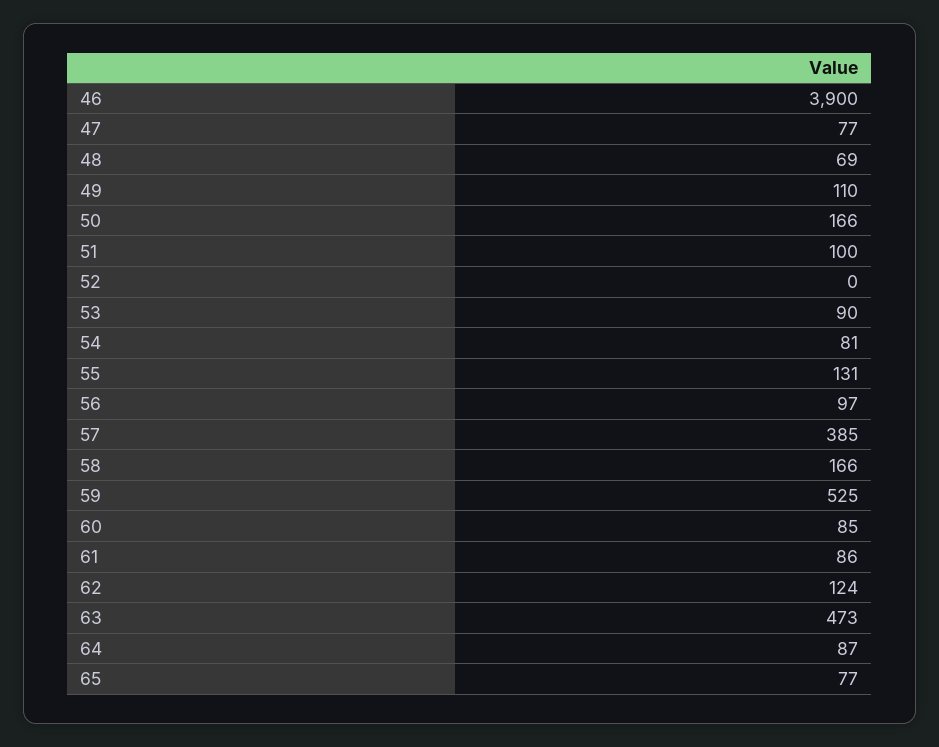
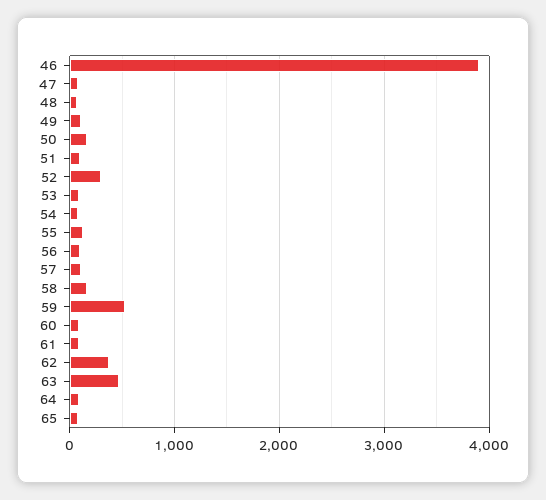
  {
    "46": 3900,
    "47": 77,
    "48": 69,
    "49": 110,
    "50": 166,
    "51": 100,
-   "52": 0,
+   "52": 300,
    "53": 90,
    "54": 81,
    "55": 131,
    "56": 97,
-   "57": 385,
+   "57": 100,
    "58": 166,
    "59": 525,
    "60": 85,
    "61": 86,
-   "62": 124,
+   "62": 400,
    "63": 473,
    "64": 87,
    "65": 77
  }

